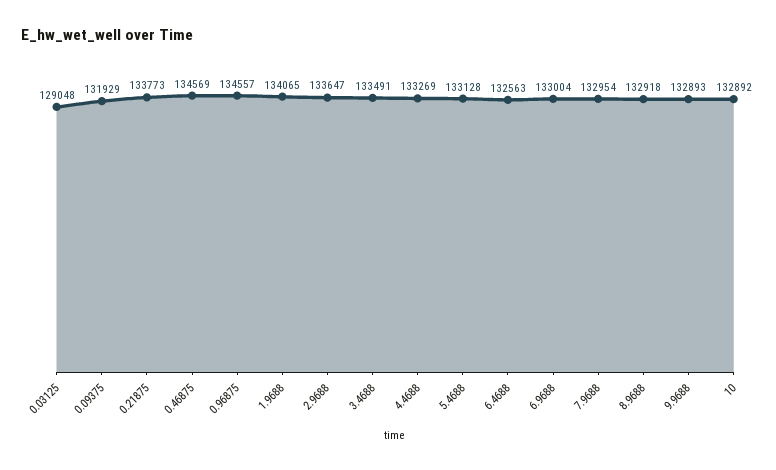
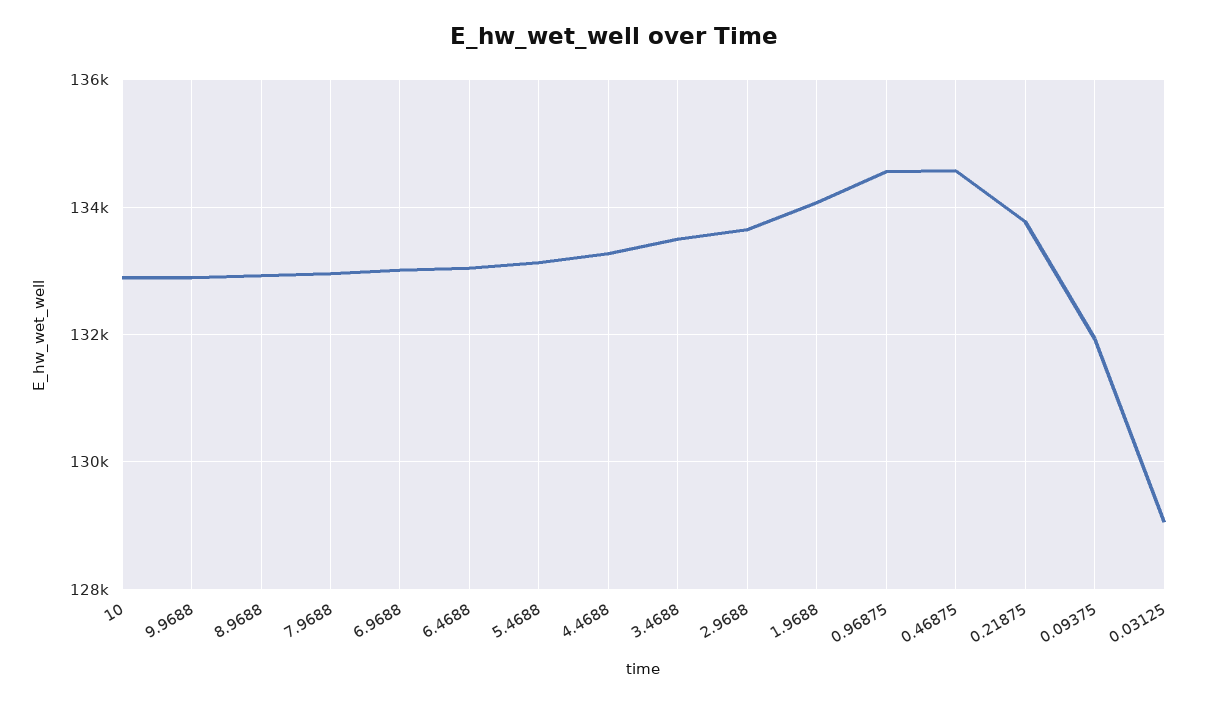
  {
    "0.03125": 129048,
    "0.09375": 131929,
    "0.21875": 133773,
    "0.46875": 134569,
    "0.96875": 134557,
    "1.9688": 134065,
    "2.9688": 133647,
    "3.4688": 133491,
    "4.4688": 133269,
    "5.4688": 133128,
-   "6.4688": 132563,
+   "6.4688": 133000,
    "6.9688": 133004,
    "7.9688": 132954,
    "8.9688": 132918,
    "9.9688": 132893,
    "10": 132892
  }

